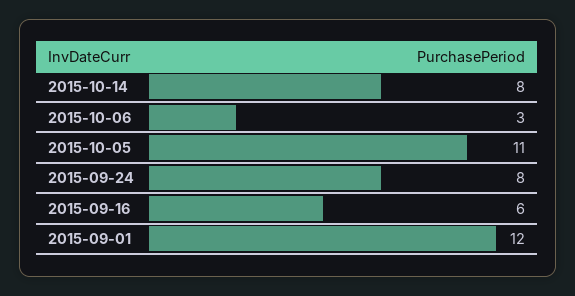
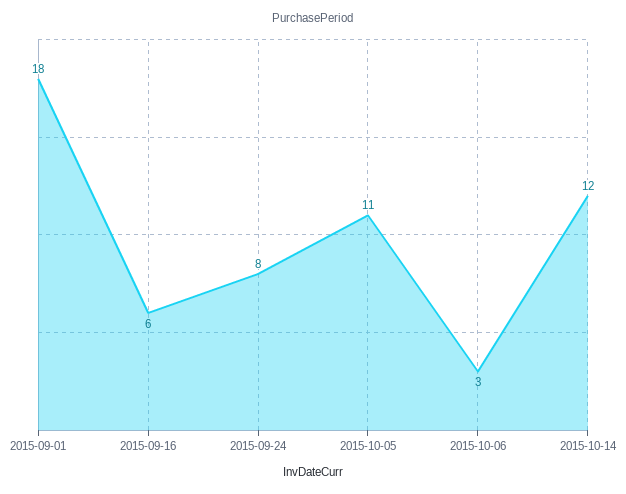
  {
-   "2015-10-14": 8,
+   "2015-10-14": 12,
    "2015-10-06": 3,
    "2015-10-05": 11,
    "2015-09-24": 8,
    "2015-09-16": 6,
-   "2015-09-01": 12
+   "2015-09-01": 18
  }

